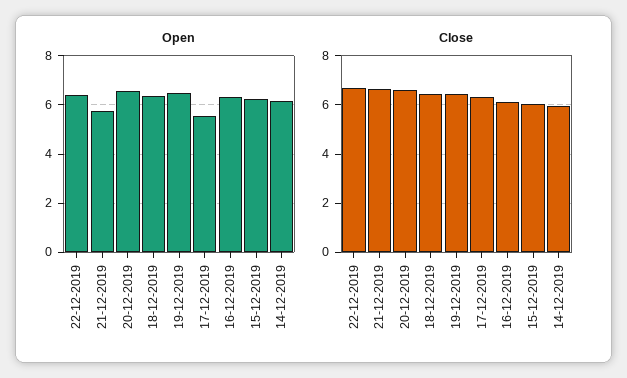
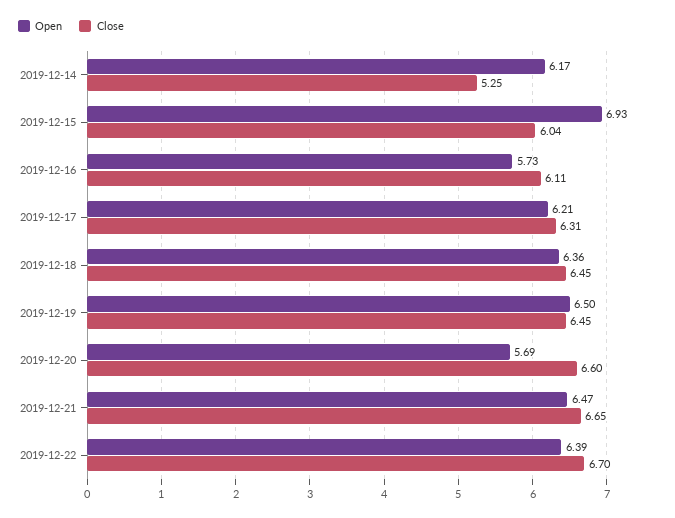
  {
    "Open": {
      "22-12-2019": 6.39,
-     "21-12-2019": 5.75,
+     "21-12-2019": 6.47,
-     "20-12-2019": 6.5,
+     "20-12-2019": 5.69,
      "18-12-2019": 6.36,
      "19-12-2019": 6.5,
-     "17-12-2019": 5.5,
+     "17-12-2019": 6.21,
-     "16-12-2019": 6.25,
+     "16-12-2019": 5.73,
-     "15-12-2019": 6.25,
+     "15-12-2019": 6.93,
      "14-12-2019": 6.17
    },
    "Close": {
      "22-12-2019": 6.7,
      "21-12-2019": 6.65,
      "20-12-2019": 6.6,
      "18-12-2019": 6.45,
      "19-12-2019": 6.45,
      "17-12-2019": 6.31,
      "16-12-2019": 6.11,
      "15-12-2019": 6.04,
-     "14-12-2019": 6
+     "14-12-2019": 5.25
    }
  }

